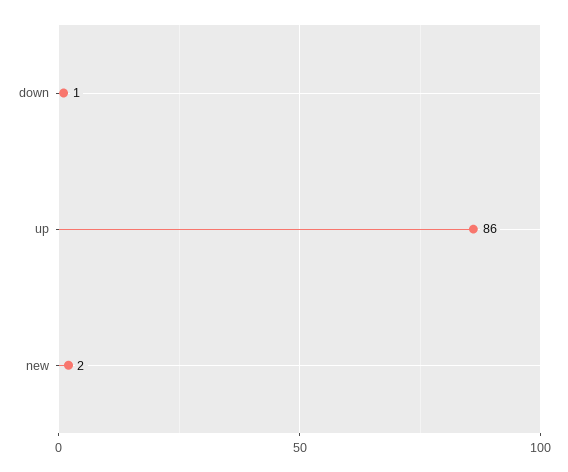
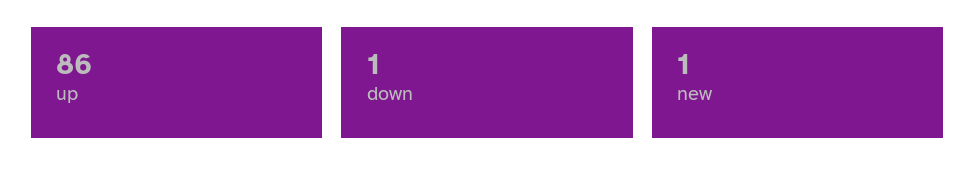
  {
    "down": 1,
    "up": 86,
-   "new": 2
+   "new": 1
  }

